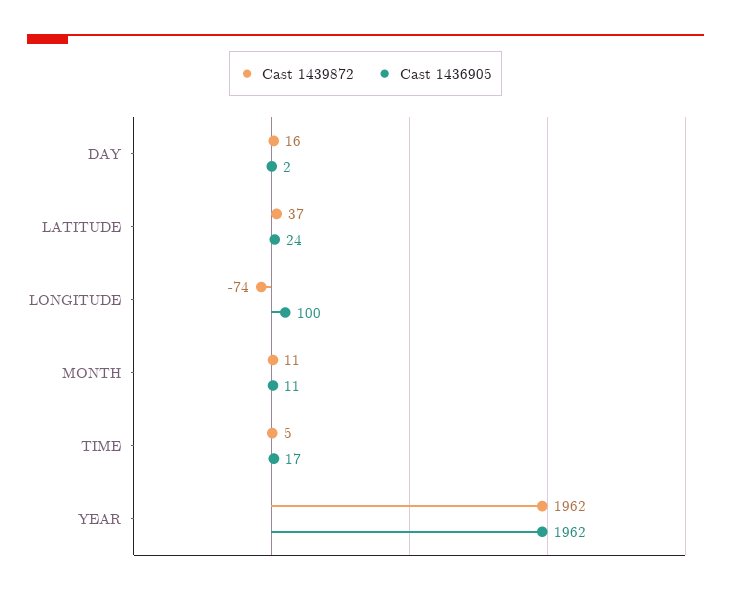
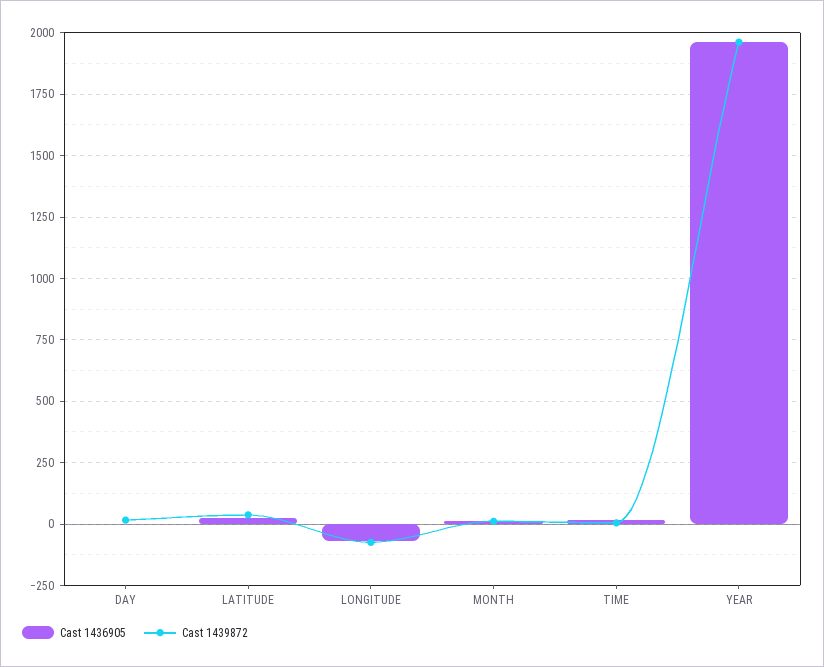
  {
    "Cast 1439872": {
      "DAY": 16,
      "LATITUDE": 37,
      "LONGITUDE": -74,
      "MONTH": 11,
      "TIME": 5,
      "YEAR": 1962
    },
    "Cast 1436905": {
      "DAY": 2,
      "LATITUDE": 24,
-     "LONGITUDE": 100,
+     "LONGITUDE": -75,
      "MONTH": 11,
      "TIME": 17,
      "YEAR": 1962
    }
  }

